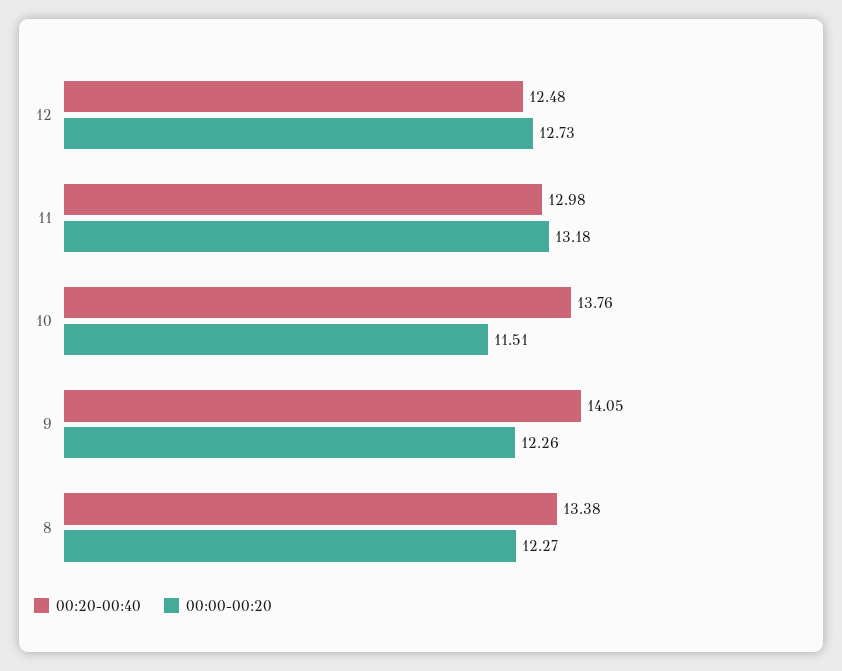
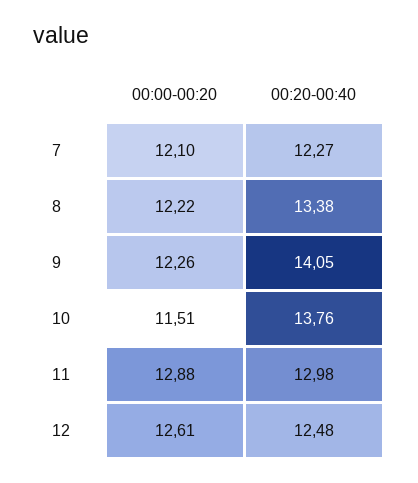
  {
    "00:20-00:40": {
      "12": 12.48,
      "11": 12.98,
      "10": 13.76,
      "9": 14.05,
-     "8": 13.38
+     "8": 13.38,
+     "7": 12.27
    },
    "00:00-00:20": {
-     "12": 12.73,
+     "12": 12.61,
-     "11": 13.18,
+     "11": 12.88,
      "10": 11.51,
      "9": 12.26,
-     "8": 12.27
+     "8": 12.22,
+     "7": 12.1
    }
  }

